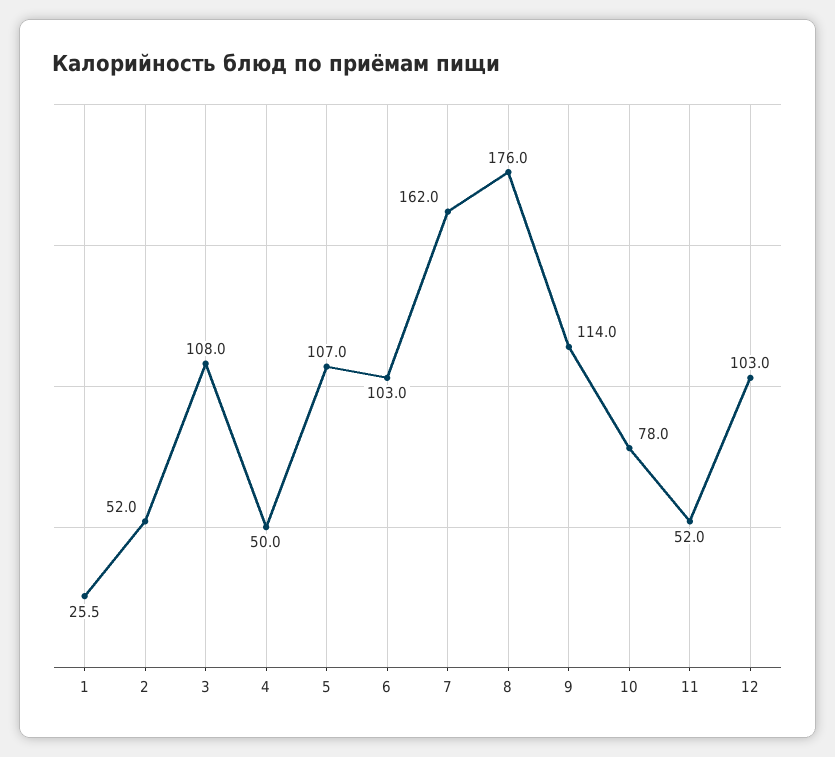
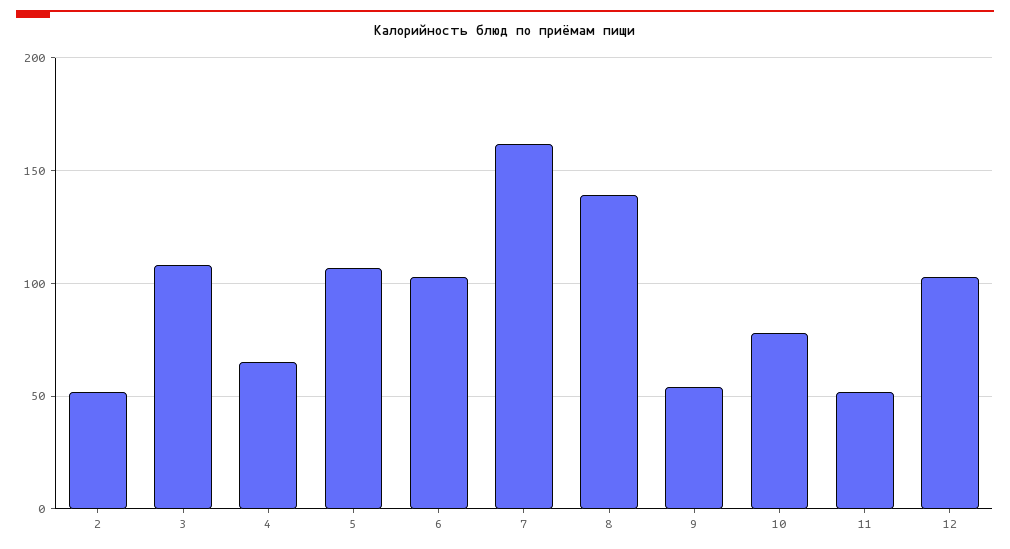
  {
-   "1": 25.5,
    "2": 52,
    "3": 108,
-   "4": 50,
+   "4": 65,
    "5": 107,
    "6": 103,
    "7": 162,
-   "8": 176,
+   "8": 140,
-   "9": 114,
+   "9": 55,
    "10": 78,
    "11": 52,
    "12": 103
  }

